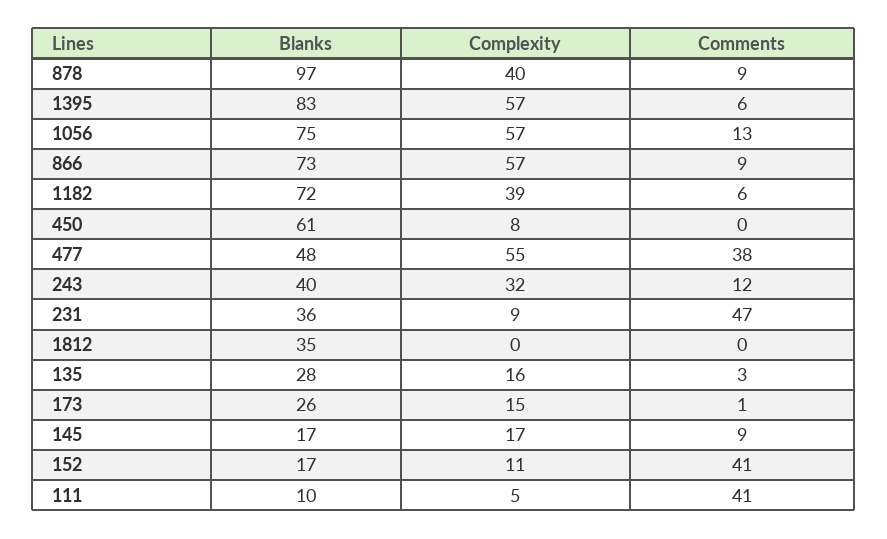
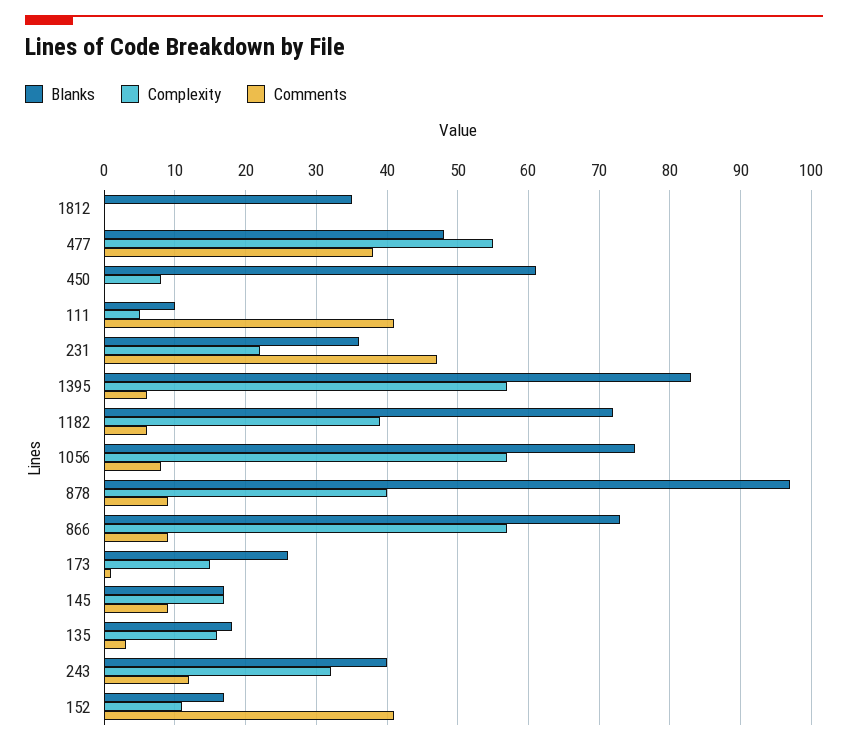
  {
    "Blanks": {
      "878": 97,
      "1395": 83,
      "1056": 75,
      "866": 73,
      "1182": 72,
      "450": 61,
      "477": 48,
      "243": 40,
      "231": 36,
      "1812": 35,
-     "135": 28,
+     "135": 18,
      "173": 26,
      "145": 17,
      "152": 17,
      "111": 10
    },
    "Complexity": {
      "878": 40,
      "1395": 57,
      "1056": 57,
      "866": 57,
      "1182": 39,
      "450": 8,
      "477": 55,
      "243": 32,
-     "231": 9,
+     "231": 22,
      "1812": 0,
      "135": 16,
      "173": 15,
      "145": 17,
      "152": 11,
      "111": 5
    },
    "Comments": {
      "878": 9,
      "1395": 6,
-     "1056": 13,
+     "1056": 8,
      "866": 9,
      "1182": 6,
      "450": 0,
      "477": 38,
      "243": 12,
      "231": 47,
      "1812": 0,
      "135": 3,
      "173": 1,
      "145": 9,
      "152": 41,
      "111": 41
    }
  }

